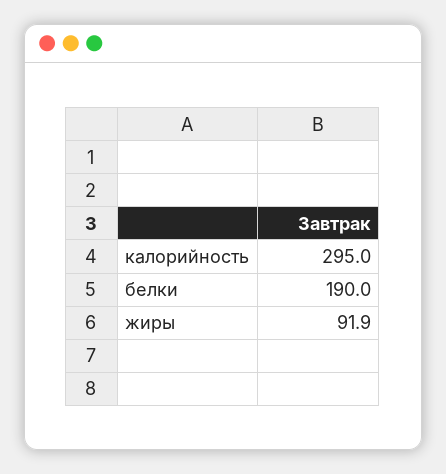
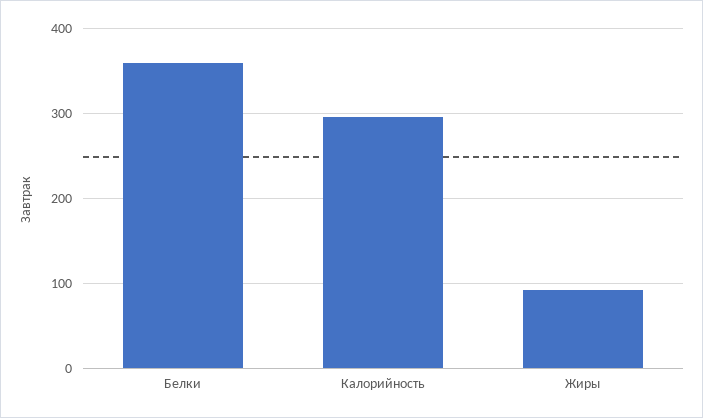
  {
    "калорийность": 295,
-   "белки": 190,
+   "белки": 360,
    "жиры": 91.9
  }

